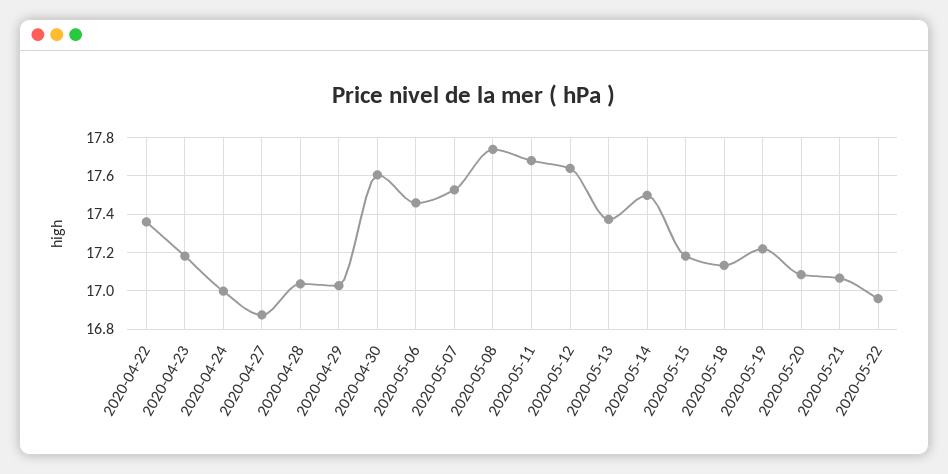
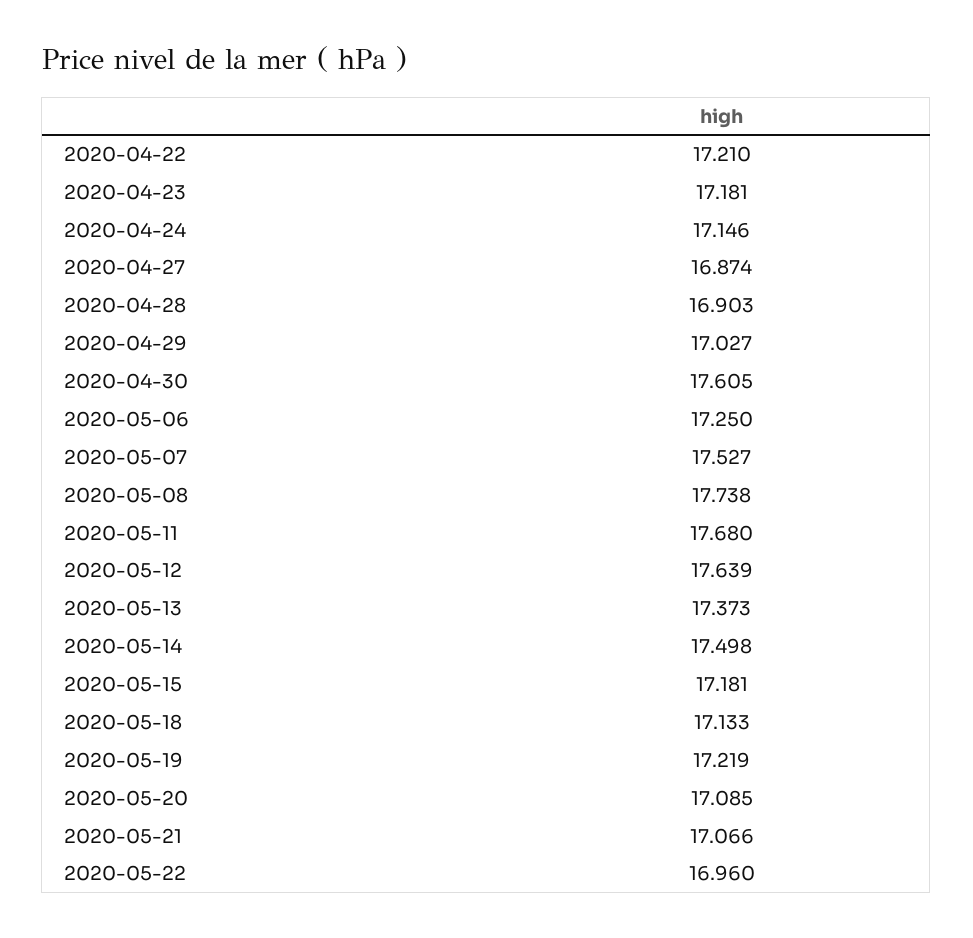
  {
-   "2020-04-22": 17.35,
+   "2020-04-22": 17.21,
    "2020-04-23": 17.181,
-   "2020-04-24": 17,
+   "2020-04-24": 17.146,
    "2020-04-27": 16.874,
-   "2020-04-28": 17.05,
+   "2020-04-28": 16.903,
    "2020-04-29": 17.027,
    "2020-04-30": 17.605,
-   "2020-05-06": 17.45,
+   "2020-05-06": 17.25,
    "2020-05-07": 17.527,
    "2020-05-08": 17.738,
    "2020-05-11": 17.68,
    "2020-05-12": 17.639,
    "2020-05-13": 17.373,
    "2020-05-14": 17.498,
    "2020-05-15": 17.181,
    "2020-05-18": 17.133,
    "2020-05-19": 17.219,
    "2020-05-20": 17.085,
    "2020-05-21": 17.066,
    "2020-05-22": 16.96
  }

